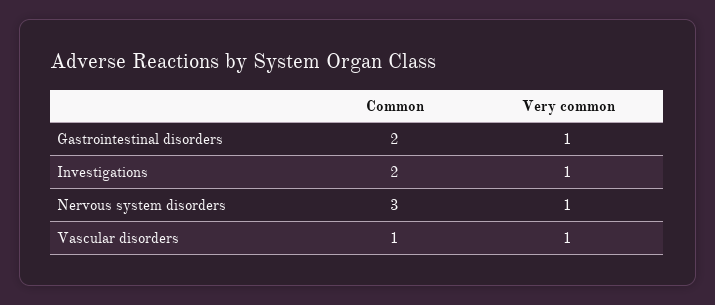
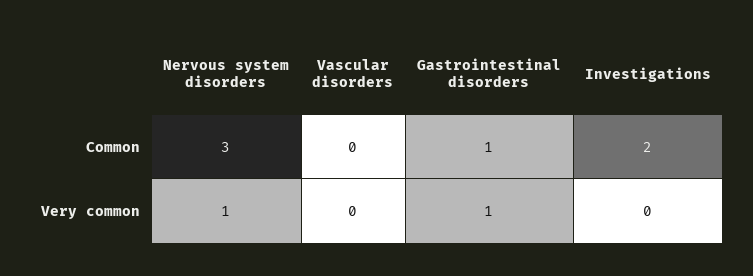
  {
    "Common": {
-     "Gastrointestinal disorders": 2,
+     "Gastrointestinal disorders": 1,
      "Investigations": 2,
      "Nervous system disorders": 3,
-     "Vascular disorders": 1
+     "Vascular disorders": 0
    },
    "Very common": {
      "Gastrointestinal disorders": 1,
-     "Investigations": 1,
+     "Investigations": 0,
      "Nervous system disorders": 1,
-     "Vascular disorders": 1
+     "Vascular disorders": 0
    }
  }

